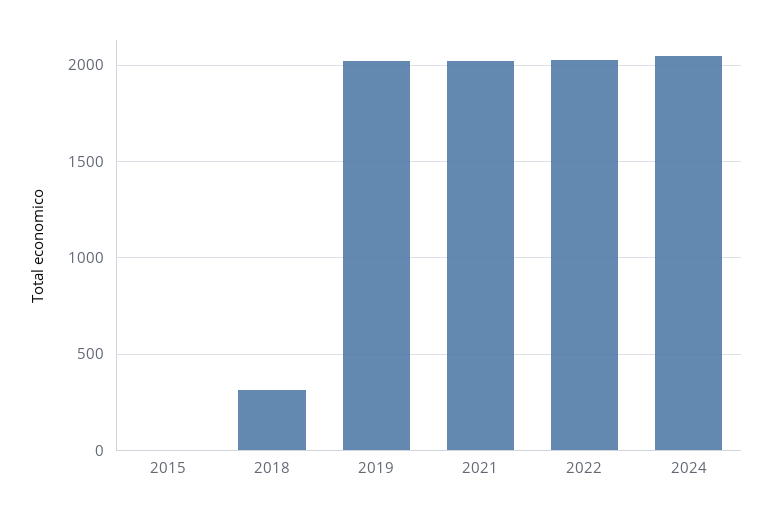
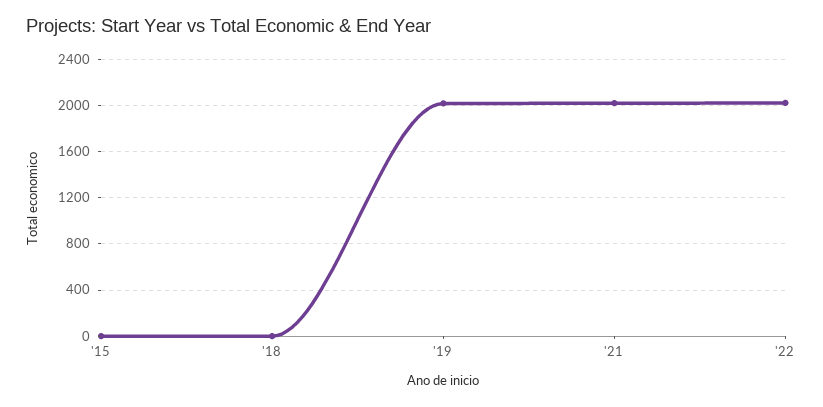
  {
    "2015": 0,
-   "2018": 300,
+   "2018": 0,
    "2019": 2000,
    "2021": 2000,
-   "2022": 2050,
+   "2022": 2050
-   "2024": 2050
  }

